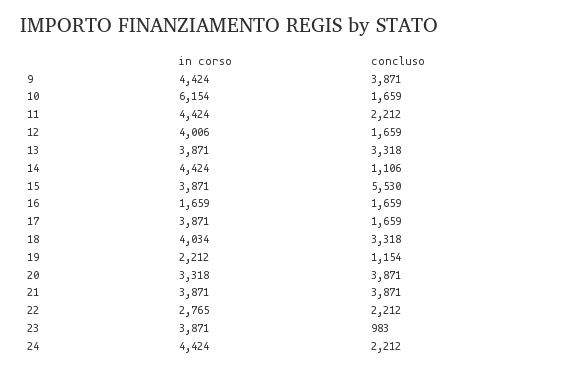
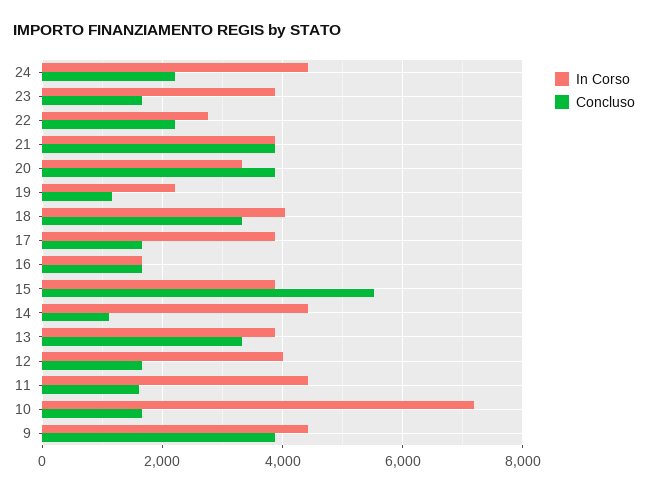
  {
    "in corso": {
      "9": 4424,
-     "10": 6154,
+     "10": 7200,
      "11": 4424,
      "12": 4006,
      "13": 3871,
      "14": 4424,
      "15": 3871,
      "16": 1659,
      "17": 3871,
      "18": 4034,
      "19": 2212,
      "20": 3318,
      "21": 3871,
      "22": 2765,
      "23": 3871,
      "24": 4424
    },
    "concluso": {
      "9": 3871,
      "10": 1659,
-     "11": 2212,
+     "11": 1600,
      "12": 1659,
      "13": 3318,
      "14": 1106,
      "15": 5530,
      "16": 1659,
      "17": 1659,
      "18": 3318,
      "19": 1154,
      "20": 3871,
      "21": 3871,
      "22": 2212,
-     "23": 983,
+     "23": 1600,
      "24": 2212
    }
  }

